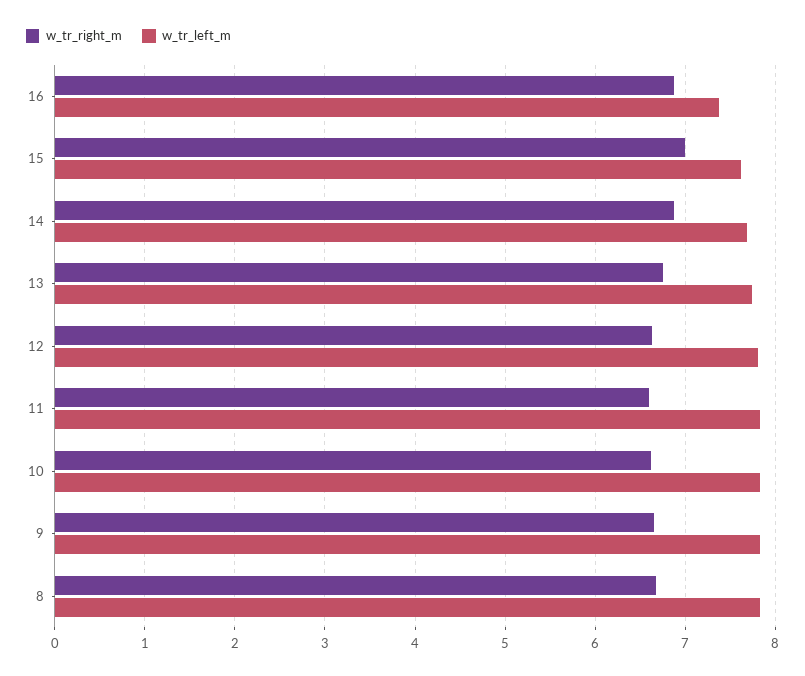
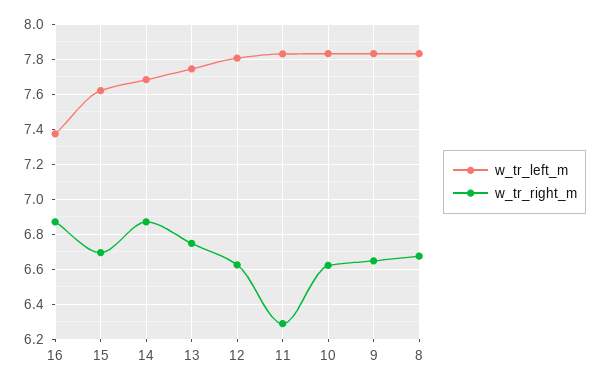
  {
    "w_tr_right_m": {
      "16": 6.85,
-     "15": 7,
+     "15": 6.7,
      "14": 6.85,
      "13": 6.75,
      "12": 6.65,
-     "11": 6.6,
+     "11": 6.3,
      "10": 6.6,
      "9": 6.65,
      "8": 6.65
    },
    "w_tr_left_m": {
      "16": 7.35,
      "15": 7.6,
      "14": 7.7,
      "13": 7.75,
      "12": 7.8,
      "11": 7.85,
      "10": 7.85,
      "9": 7.85,
      "8": 7.85
    }
  }

